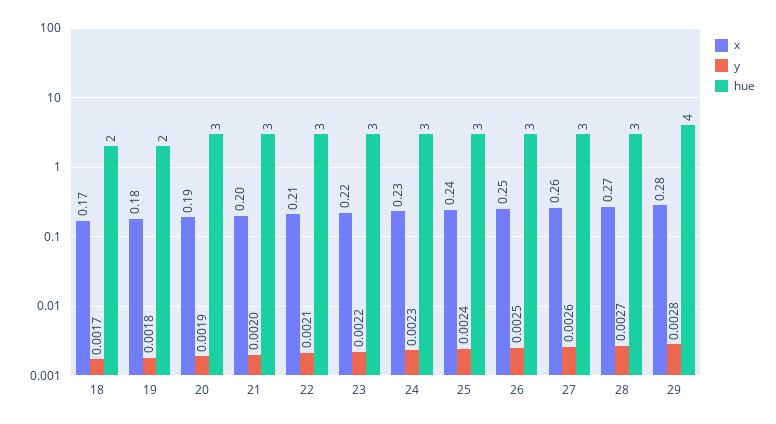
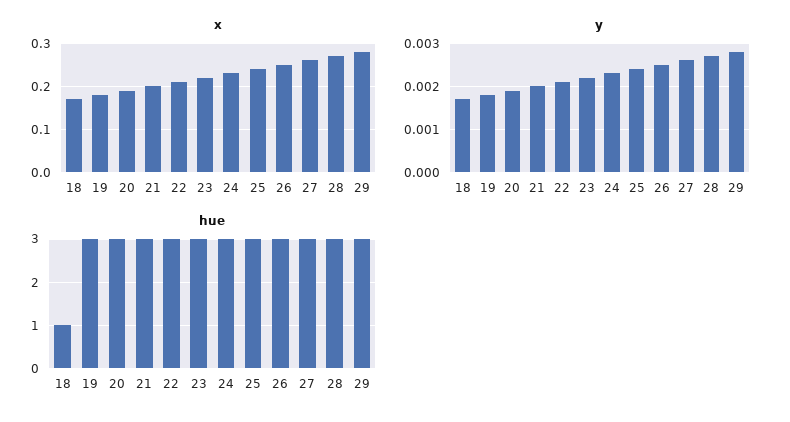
  {
    "x": {
      "18": 0.17,
      "19": 0.18,
      "20": 0.19,
      "21": 0.2,
      "22": 0.21,
      "23": 0.22,
      "24": 0.23,
      "25": 0.24,
      "26": 0.25,
      "27": 0.26,
      "28": 0.27,
      "29": 0.28
    },
    "y": {
      "18": 0.0017,
      "19": 0.0018,
      "20": 0.0019,
      "21": 0.002,
      "22": 0.0021,
      "23": 0.0022,
      "24": 0.0023,
      "25": 0.0024,
      "26": 0.0025,
      "27": 0.0026,
      "28": 0.0027,
      "29": 0.0028
    },
    "hue": {
-     "18": 2,
+     "18": 1,
-     "19": 2,
+     "19": 3,
      "20": 3,
      "21": 3,
      "22": 3,
      "23": 3,
      "24": 3,
      "25": 3,
      "26": 3,
      "27": 3,
      "28": 3,
-     "29": 4
+     "29": 3
    }
  }

